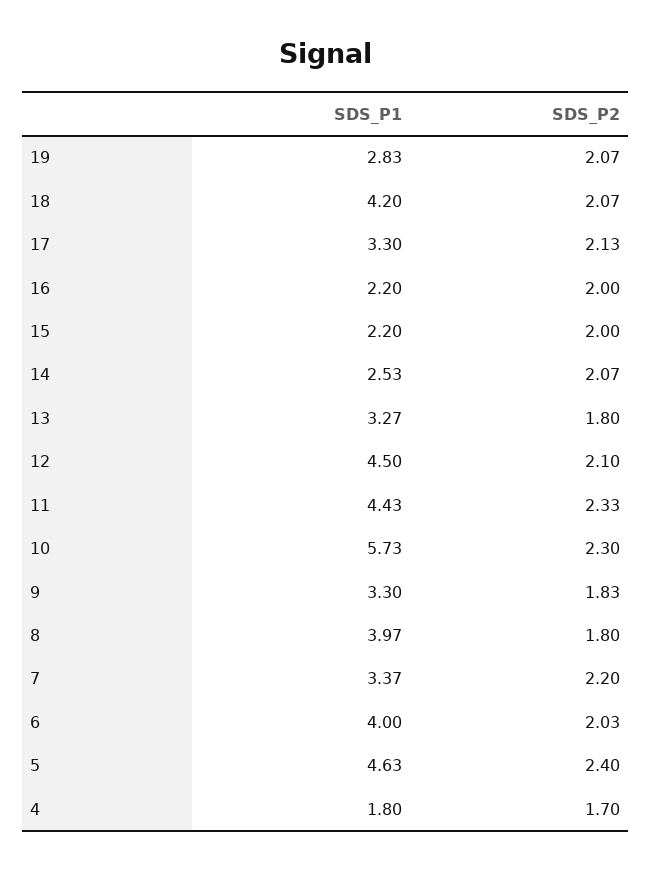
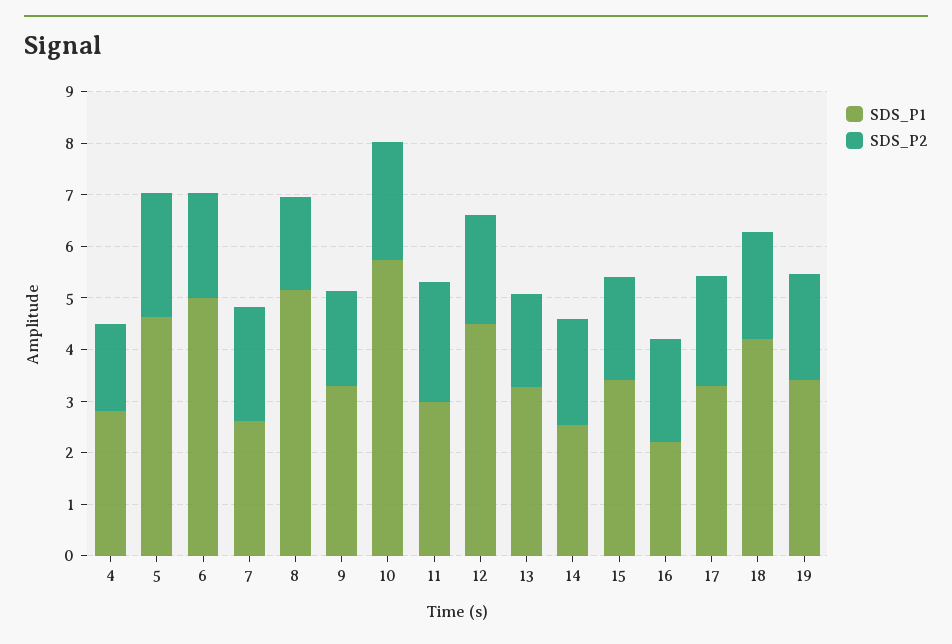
  {
    "SDS_P1": {
-     "19": 2.83,
+     "19": 3.4,
      "18": 4.2,
      "17": 3.3,
      "16": 2.2,
-     "15": 2.2,
+     "15": 3.4,
      "14": 2.53,
      "13": 3.27,
      "12": 4.5,
-     "11": 4.43,
+     "11": 3,
      "10": 5.73,
      "9": 3.3,
-     "8": 3.97,
+     "8": 5.2,
-     "7": 3.37,
+     "7": 2.6,
-     "6": 4,
+     "6": 5,
      "5": 4.63,
-     "4": 1.8
+     "4": 2.8
    },
    "SDS_P2": {
      "19": 2.07,
      "18": 2.07,
      "17": 2.13,
      "16": 2,
      "15": 2,
      "14": 2.07,
      "13": 1.8,
      "12": 2.1,
      "11": 2.33,
      "10": 2.3,
      "9": 1.83,
      "8": 1.8,
      "7": 2.2,
      "6": 2.03,
      "5": 2.4,
      "4": 1.7
    }
  }

